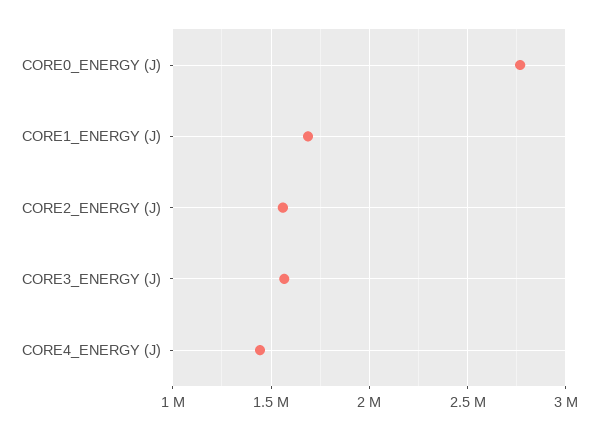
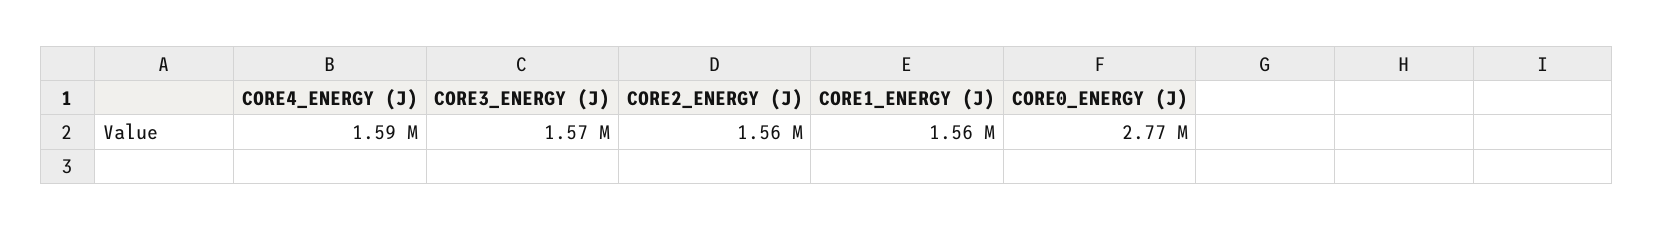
  {
    "CORE0_ENERGY (J)": 2770000,
-   "CORE1_ENERGY (J)": 1700000,
+   "CORE1_ENERGY (J)": 1560000,
    "CORE2_ENERGY (J)": 1560000,
    "CORE3_ENERGY (J)": 1570000,
-   "CORE4_ENERGY (J)": 1450000
+   "CORE4_ENERGY (J)": 1590000
  }

